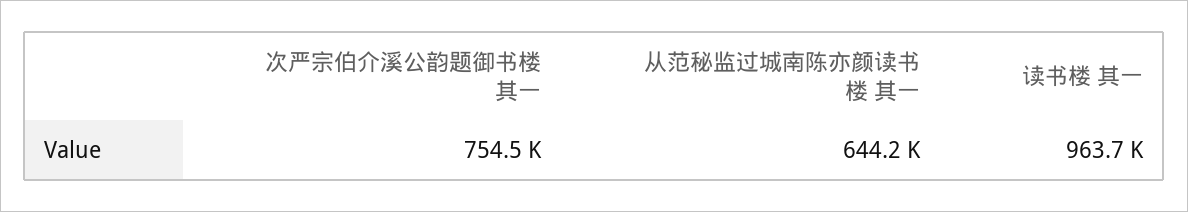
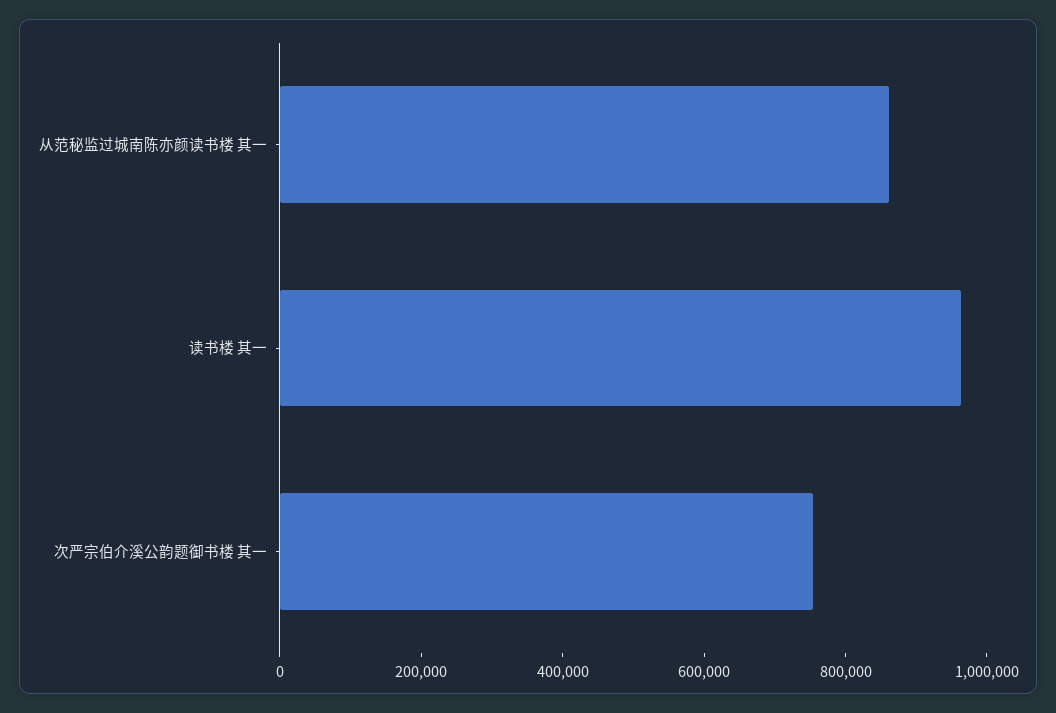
  {
    "次严宗伯介溪公韵题御书楼 其一": 754500,
-   "从范秘监过城南陈亦颜读书楼 其一": 644200,
+   "从范秘监过城南陈亦颜读书楼 其一": 850000,
    "读书楼 其一": 963700
  }

